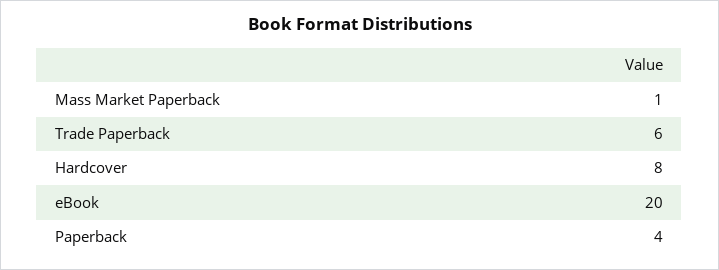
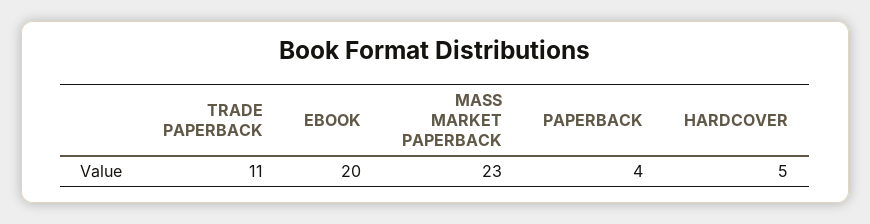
  {
-   "Mass Market Paperback": 1,
+   "Mass Market Paperback": 23,
-   "Trade Paperback": 6,
+   "Trade Paperback": 11,
-   "Hardcover": 8,
+   "Hardcover": 5,
    "eBook": 20,
    "Paperback": 4
  }

